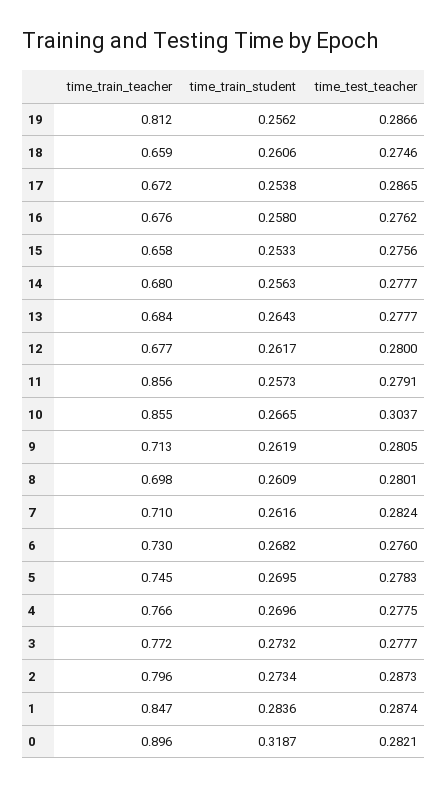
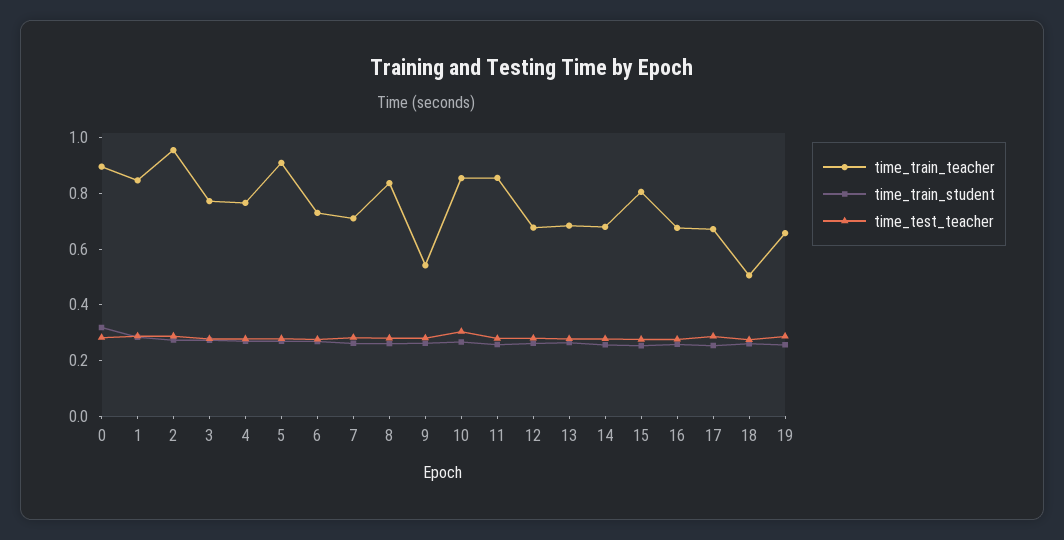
  {
    "time_train_teacher": {
-     "19": 0.812,
+     "19": 0.65,
-     "18": 0.659,
+     "18": 0.5,
      "17": 0.672,
      "16": 0.676,
-     "15": 0.658,
+     "15": 0.8,
      "14": 0.68,
      "13": 0.684,
      "12": 0.677,
      "11": 0.856,
      "10": 0.855,
-     "9": 0.713,
+     "9": 0.55,
-     "8": 0.698,
+     "8": 0.85,
      "7": 0.71,
      "6": 0.73,
-     "5": 0.745,
+     "5": 0.9,
      "4": 0.766,
      "3": 0.772,
-     "2": 0.796,
+     "2": 0.95,
      "1": 0.847,
      "0": 0.896
    },
    "time_train_student": {
      "19": 0.2562,
      "18": 0.2606,
      "17": 0.2538,
      "16": 0.258,
      "15": 0.2533,
      "14": 0.2563,
      "13": 0.2643,
      "12": 0.2617,
      "11": 0.2573,
      "10": 0.2665,
      "9": 0.2619,
      "8": 0.2609,
      "7": 0.2616,
      "6": 0.2682,
      "5": 0.2695,
      "4": 0.2696,
      "3": 0.2732,
      "2": 0.2734,
      "1": 0.2836,
      "0": 0.3187
    },
    "time_test_teacher": {
      "19": 0.2866,
      "18": 0.2746,
      "17": 0.2865,
      "16": 0.2762,
      "15": 0.2756,
      "14": 0.2777,
      "13": 0.2777,
      "12": 0.28,
      "11": 0.2791,
      "10": 0.3037,
      "9": 0.2805,
      "8": 0.2801,
      "7": 0.2824,
      "6": 0.276,
      "5": 0.2783,
      "4": 0.2775,
      "3": 0.2777,
      "2": 0.2873,
      "1": 0.2874,
      "0": 0.2821
    }
  }

